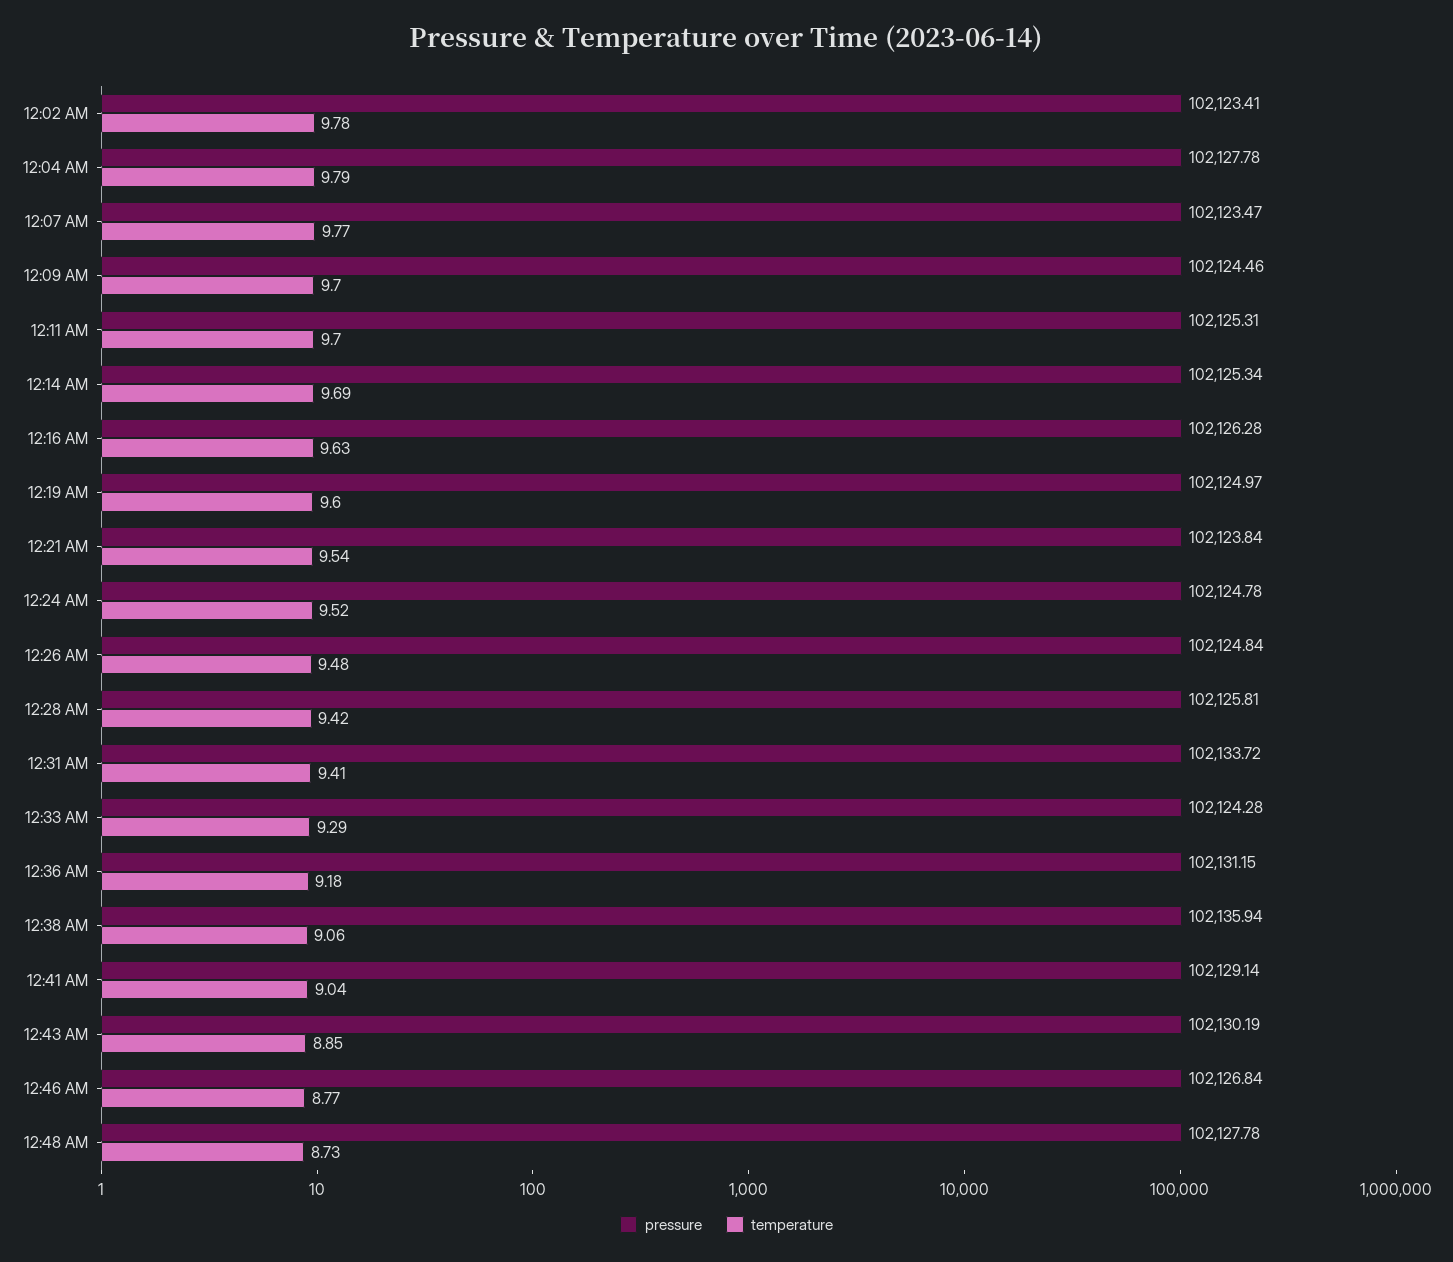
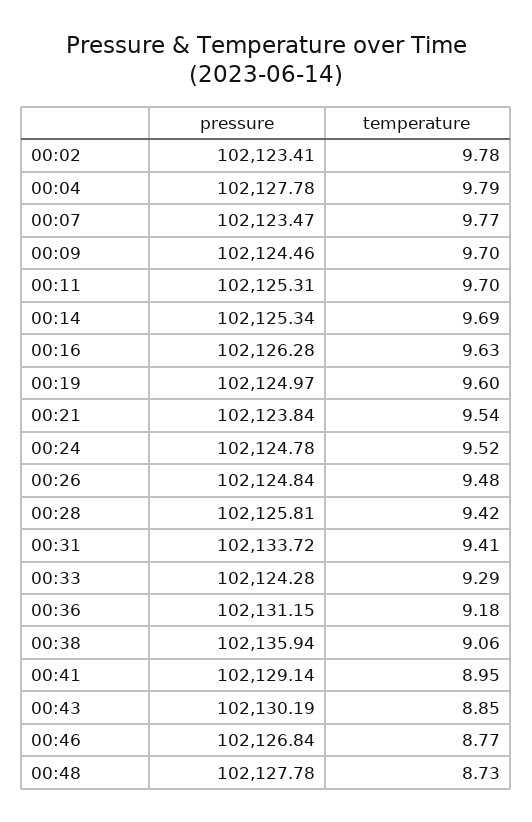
  {
    "pressure": {
      "12:02 AM": 102123.41,
      "12:04 AM": 102127.78,
      "12:07 AM": 102123.47,
      "12:09 AM": 102124.46,
      "12:11 AM": 102125.31,
      "12:14 AM": 102125.34,
      "12:16 AM": 102126.28,
      "12:19 AM": 102124.97,
      "12:21 AM": 102123.84,
      "12:24 AM": 102124.78,
      "12:26 AM": 102124.84,
      "12:28 AM": 102125.81,
      "12:31 AM": 102133.72,
      "12:33 AM": 102124.28,
      "12:36 AM": 102131.15,
      "12:38 AM": 102135.94,
      "12:41 AM": 102129.14,
      "12:43 AM": 102130.19,
      "12:46 AM": 102126.84,
      "12:48 AM": 102127.78
    },
    "temperature": {
      "12:02 AM": 9.78,
      "12:04 AM": 9.79,
      "12:07 AM": 9.77,
      "12:09 AM": 9.7,
      "12:11 AM": 9.7,
      "12:14 AM": 9.69,
      "12:16 AM": 9.63,
      "12:19 AM": 9.6,
      "12:21 AM": 9.54,
      "12:24 AM": 9.52,
      "12:26 AM": 9.48,
      "12:28 AM": 9.42,
      "12:31 AM": 9.41,
      "12:33 AM": 9.29,
      "12:36 AM": 9.18,
      "12:38 AM": 9.06,
-     "12:41 AM": 9.04,
+     "12:41 AM": 8.95,
      "12:43 AM": 8.85,
      "12:46 AM": 8.77,
      "12:48 AM": 8.73
    }
  }

